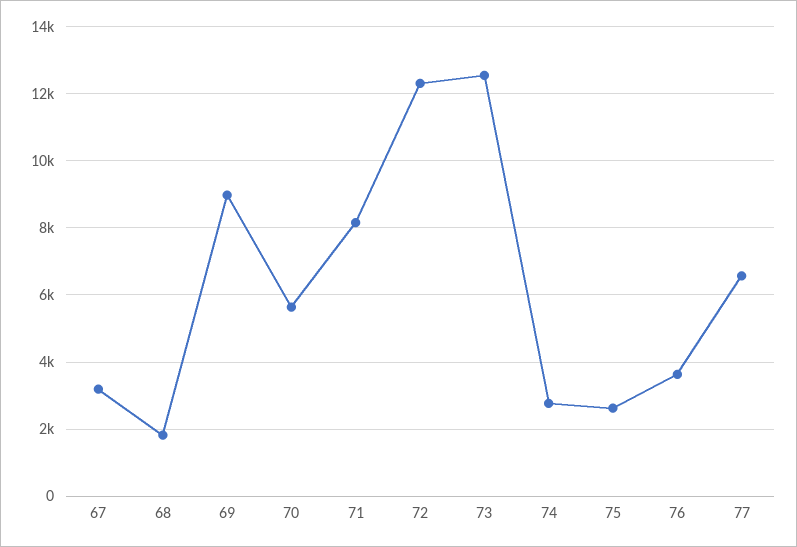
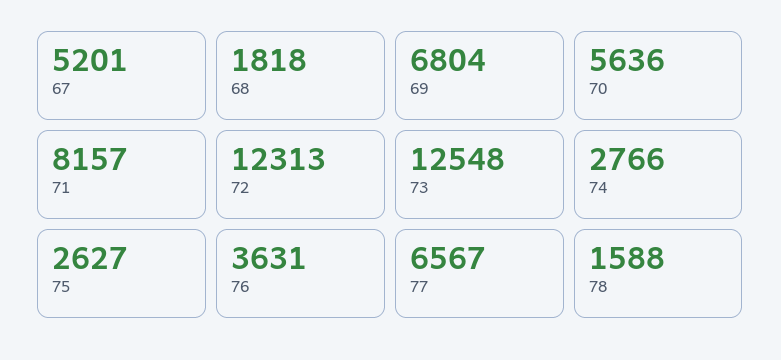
  {
-   "67": 3200,
+   "67": 5201,
    "68": 1818,
-   "69": 9000,
+   "69": 6804,
    "70": 5636,
    "71": 8157,
    "72": 12313,
    "73": 12548,
    "74": 2766,
    "75": 2627,
    "76": 3631,
-   "77": 6567
+   "77": 6567,
+   "78": 1588
  }

